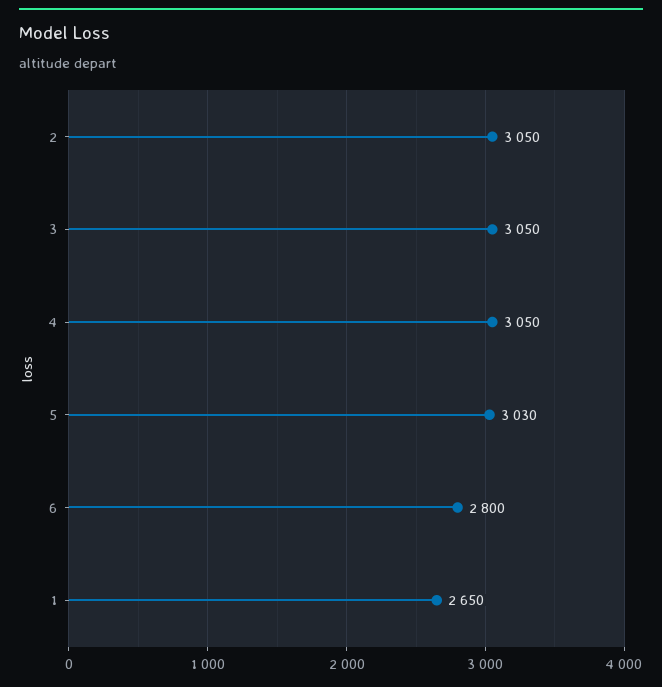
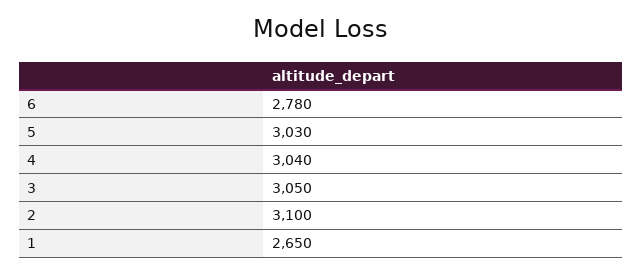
  {
-   "2": 3050,
+   "2": 3100,
    "3": 3050,
-   "4": 3050,
+   "4": 3040,
    "5": 3030,
-   "6": 2800,
+   "6": 2780,
    "1": 2650
  }

